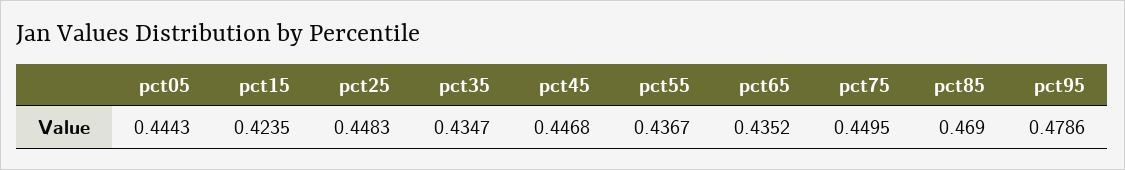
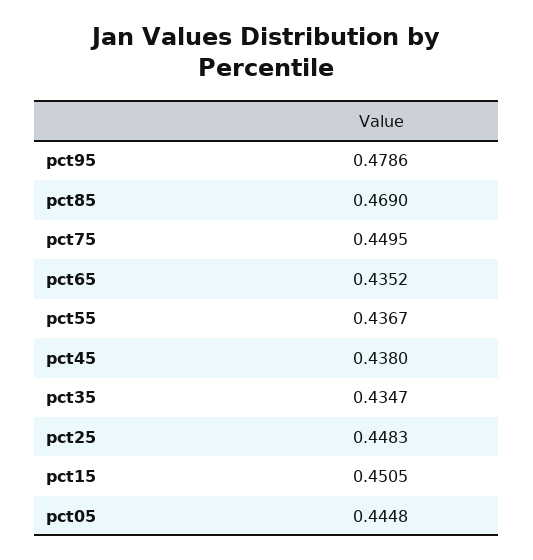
  {
-   "pct05": 0.4443,
+   "pct05": 0.4448,
-   "pct15": 0.4235,
+   "pct15": 0.4505,
    "pct25": 0.4483,
    "pct35": 0.4347,
-   "pct45": 0.4468,
+   "pct45": 0.438,
    "pct55": 0.4367,
    "pct65": 0.4352,
    "pct75": 0.4495,
    "pct85": 0.469,
    "pct95": 0.4786
  }

